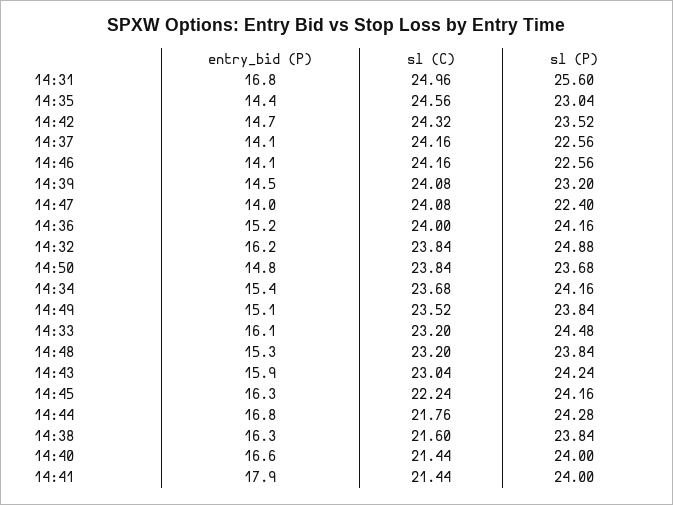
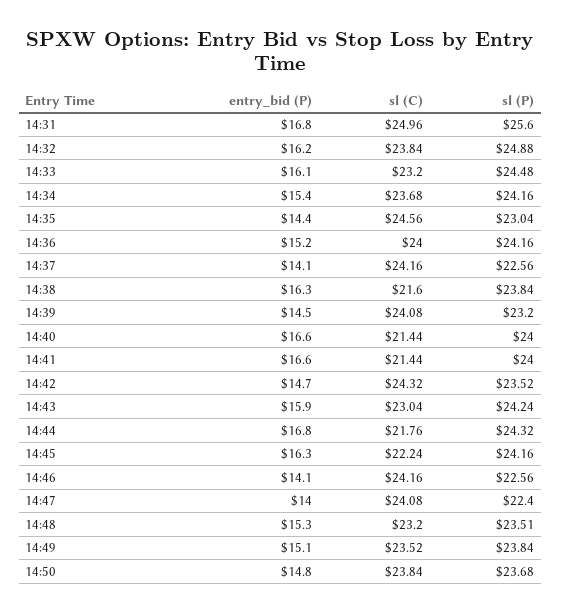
  {
    "entry_bid (P)": {
      "14:31": 16.8,
      "14:35": 14.4,
      "14:42": 14.7,
      "14:37": 14.1,
      "14:46": 14.1,
      "14:39": 14.5,
      "14:47": 14,
      "14:36": 15.2,
      "14:32": 16.2,
      "14:50": 14.8,
      "14:34": 15.4,
      "14:49": 15.1,
      "14:33": 16.1,
      "14:48": 15.3,
      "14:43": 15.9,
      "14:45": 16.3,
      "14:44": 16.8,
      "14:38": 16.3,
      "14:40": 16.6,
-     "14:41": 17.9
+     "14:41": 16.6
    },
    "sl (C)": {
      "14:31": 24.96,
      "14:35": 24.56,
      "14:42": 24.32,
      "14:37": 24.16,
      "14:46": 24.16,
      "14:39": 24.08,
      "14:47": 24.08,
      "14:36": 24,
      "14:32": 23.84,
      "14:50": 23.84,
      "14:34": 23.68,
      "14:49": 23.52,
      "14:33": 23.2,
      "14:48": 23.2,
      "14:43": 23.04,
      "14:45": 22.24,
      "14:44": 21.76,
      "14:38": 21.6,
      "14:40": 21.44,
      "14:41": 21.44
    },
    "sl (P)": {
      "14:31": 25.6,
      "14:35": 23.04,
      "14:42": 23.52,
      "14:37": 22.56,
      "14:46": 22.56,
      "14:39": 23.2,
      "14:47": 22.4,
      "14:36": 24.16,
      "14:32": 24.88,
      "14:50": 23.68,
      "14:34": 24.16,
      "14:49": 23.84,
      "14:33": 24.48,
-     "14:48": 23.84,
+     "14:48": 23.51,
      "14:43": 24.24,
      "14:45": 24.16,
-     "14:44": 24.28,
+     "14:44": 24.32,
      "14:38": 23.84,
      "14:40": 24,
      "14:41": 24
    }
  }

